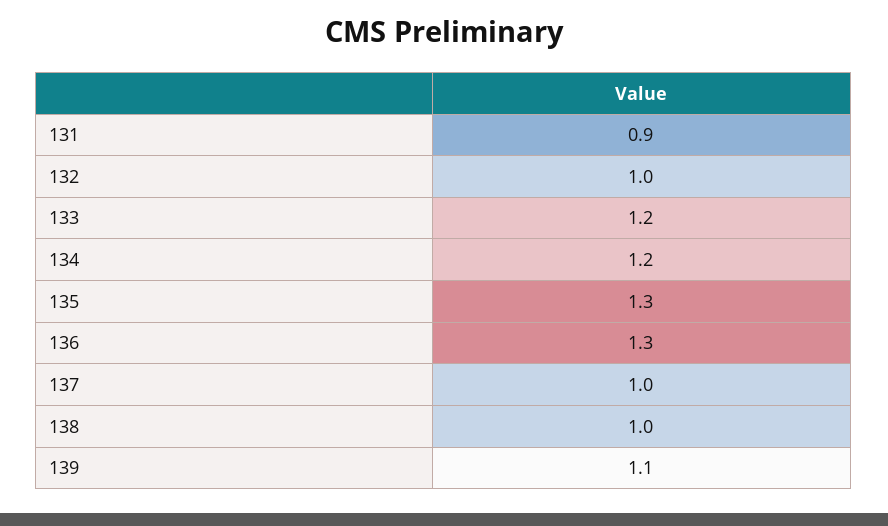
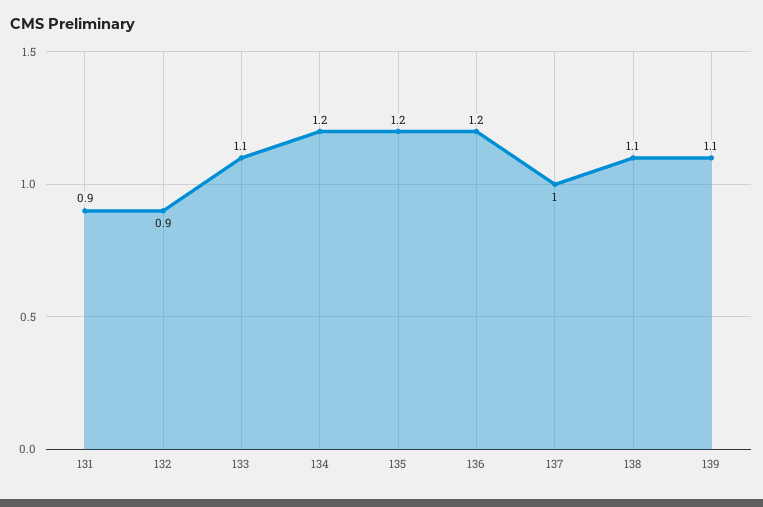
  {
    "131": 0.9,
-   "132": 1,
+   "132": 0.9,
-   "133": 1.2,
+   "133": 1.1,
    "134": 1.2,
-   "135": 1.3,
+   "135": 1.2,
-   "136": 1.3,
+   "136": 1.2,
    "137": 1,
-   "138": 1,
+   "138": 1.1,
    "139": 1.1
  }

